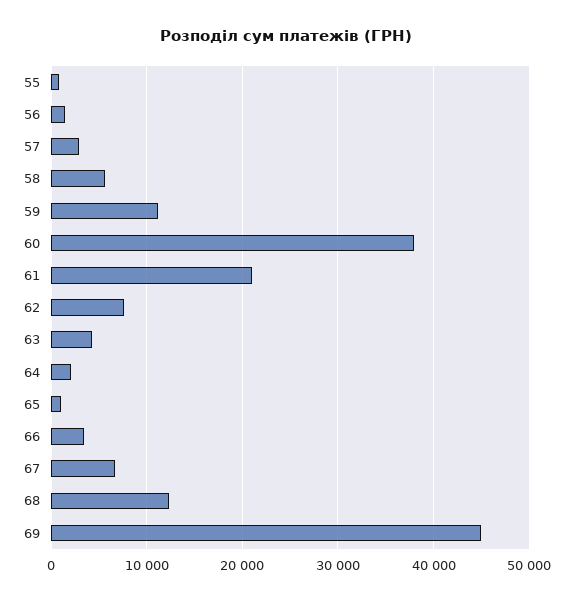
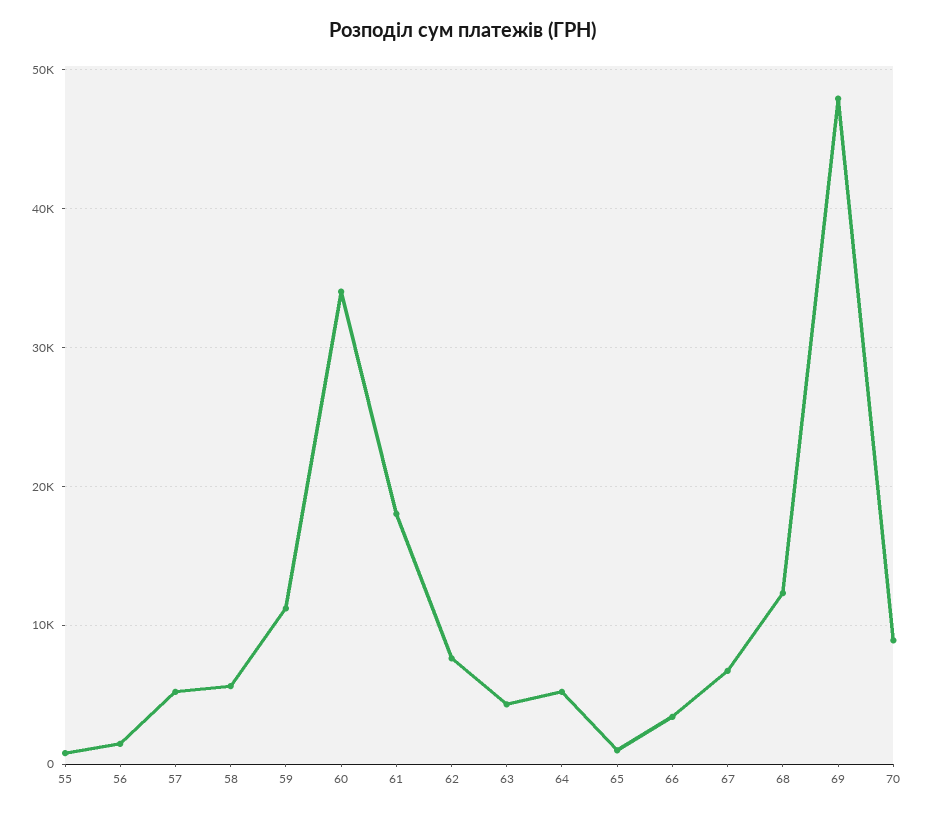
  {
    "55": 1000,
    "56": 1000,
-   "57": 3000,
+   "57": 5000,
    "58": 6000,
    "59": 11000,
-   "60": 38000,
+   "60": 34000,
-   "61": 21000,
+   "61": 18000,
    "62": 8000,
    "63": 4000,
-   "64": 2000,
+   "64": 5000,
    "65": 1000,
    "66": 3000,
    "67": 7000,
    "68": 12000,
-   "69": 45000
+   "69": 48000,
+   "70": 9000
  }

